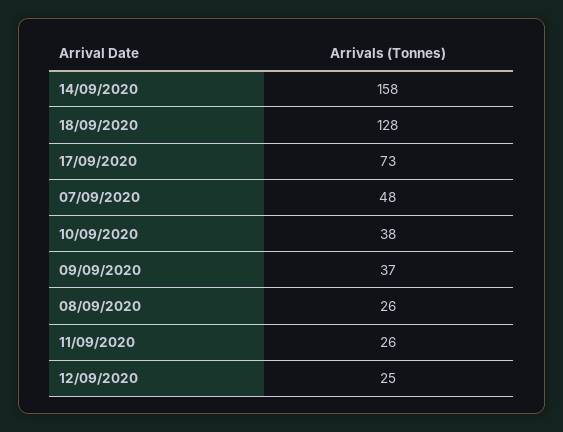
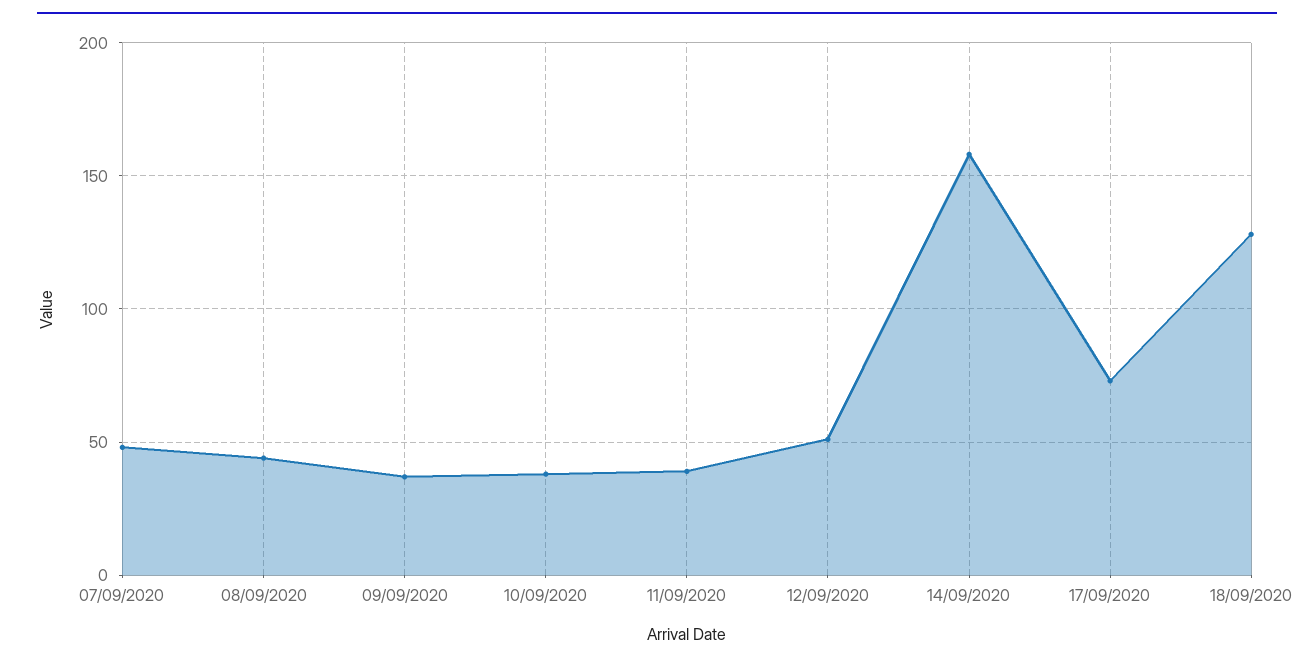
  {
    "14/09/2020": 158,
    "18/09/2020": 128,
    "17/09/2020": 73,
    "07/09/2020": 48,
    "10/09/2020": 38,
    "09/09/2020": 37,
-   "08/09/2020": 26,
+   "08/09/2020": 45,
-   "11/09/2020": 26,
+   "11/09/2020": 40,
-   "12/09/2020": 25
+   "12/09/2020": 50
  }

